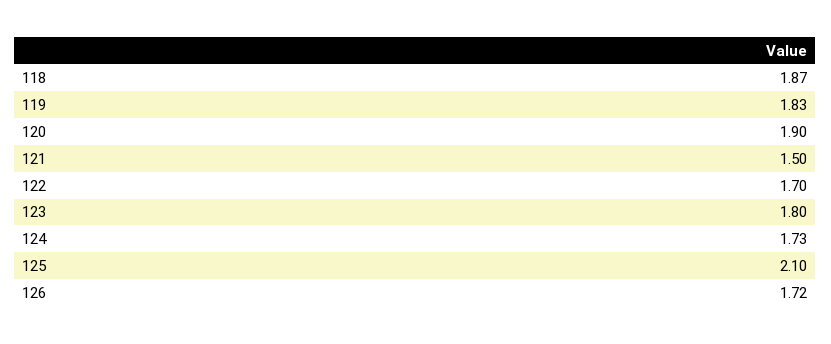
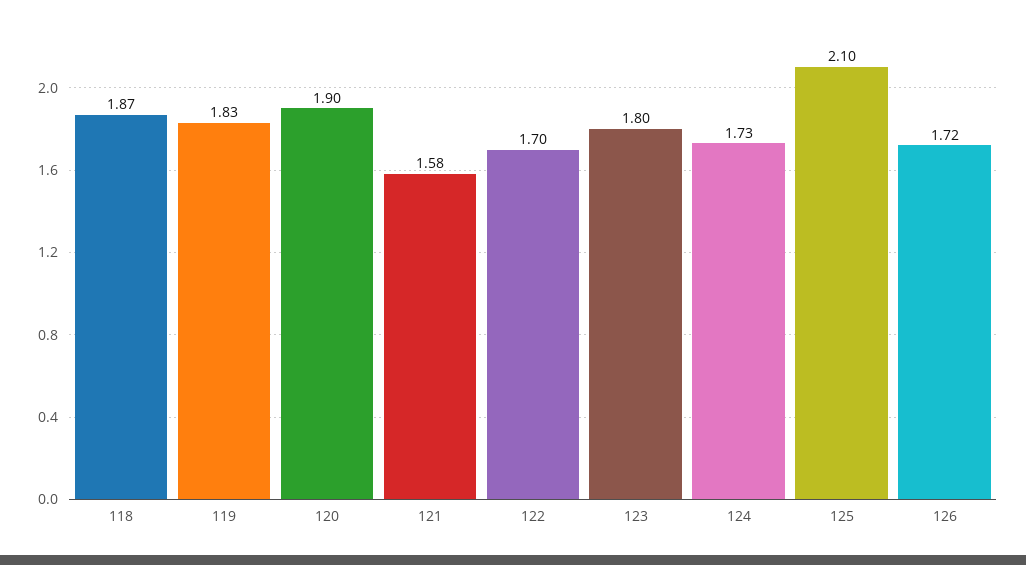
  {
    "118": 1.87,
    "119": 1.83,
    "120": 1.9,
-   "121": 1.5,
+   "121": 1.58,
    "122": 1.7,
    "123": 1.8,
    "124": 1.73,
    "125": 2.1,
    "126": 1.72
  }

